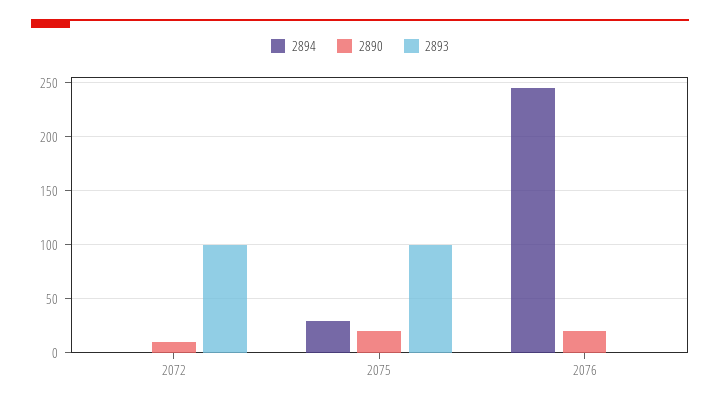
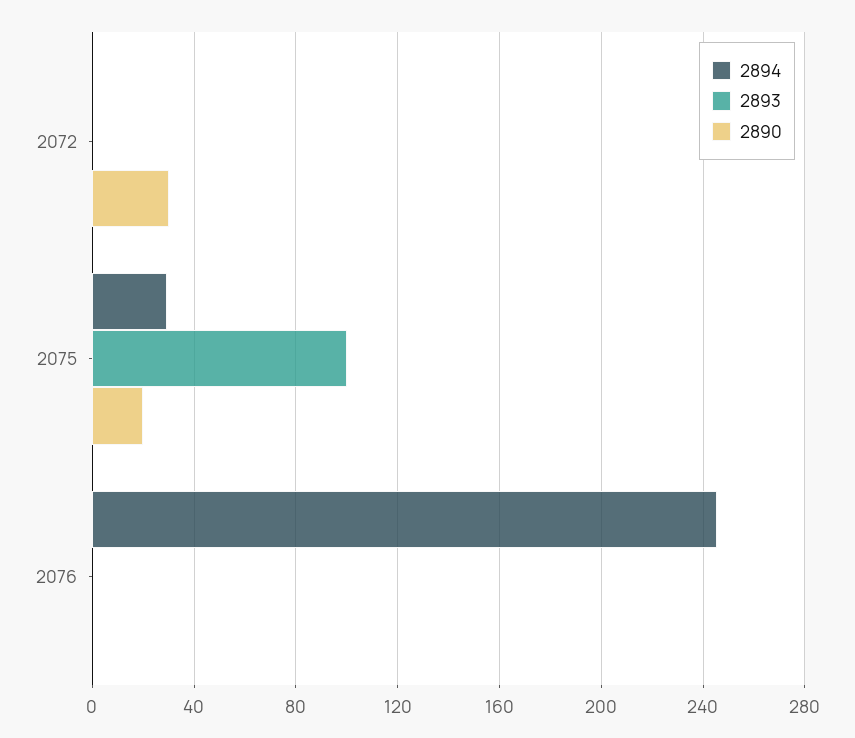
  {
    "2894": {
      "2072": 0,
      "2075": 30,
      "2076": 245
    },
    "2890": {
-     "2072": 10,
+     "2072": 30,
      "2075": 20,
-     "2076": 20
+     "2076": 0
    },
    "2893": {
-     "2072": 100,
+     "2072": 0,
      "2075": 100,
      "2076": 0
    }
  }

